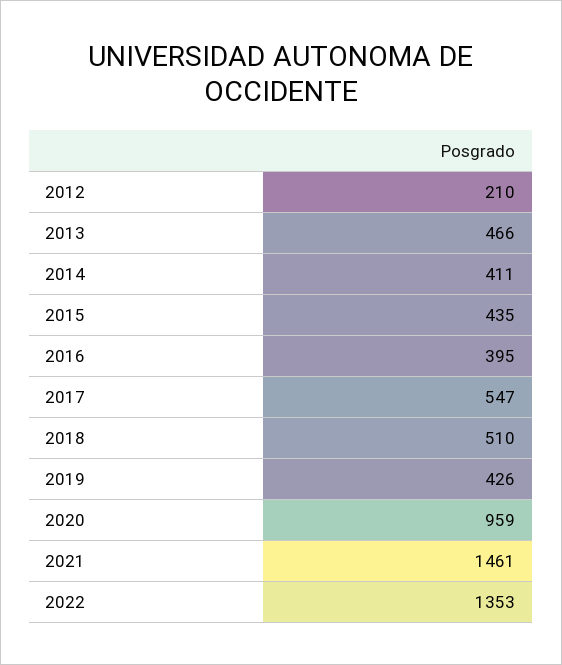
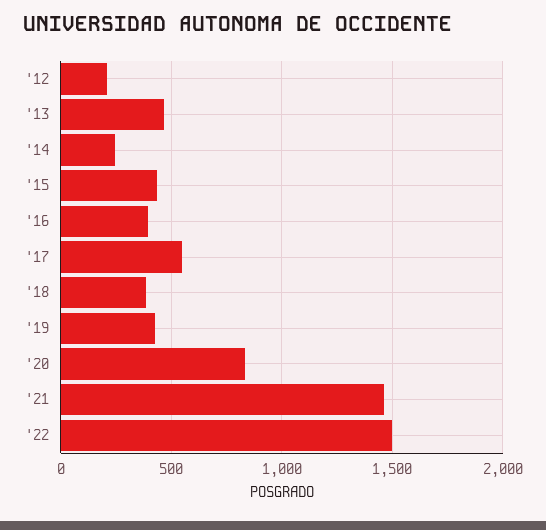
  {
    "2012": 210,
    "2013": 466,
-   "2014": 411,
+   "2014": 250,
    "2015": 435,
    "2016": 395,
    "2017": 547,
-   "2018": 510,
+   "2018": 400,
    "2019": 426,
-   "2020": 959,
+   "2020": 850,
    "2021": 1461,
-   "2022": 1353
+   "2022": 1500
  }

